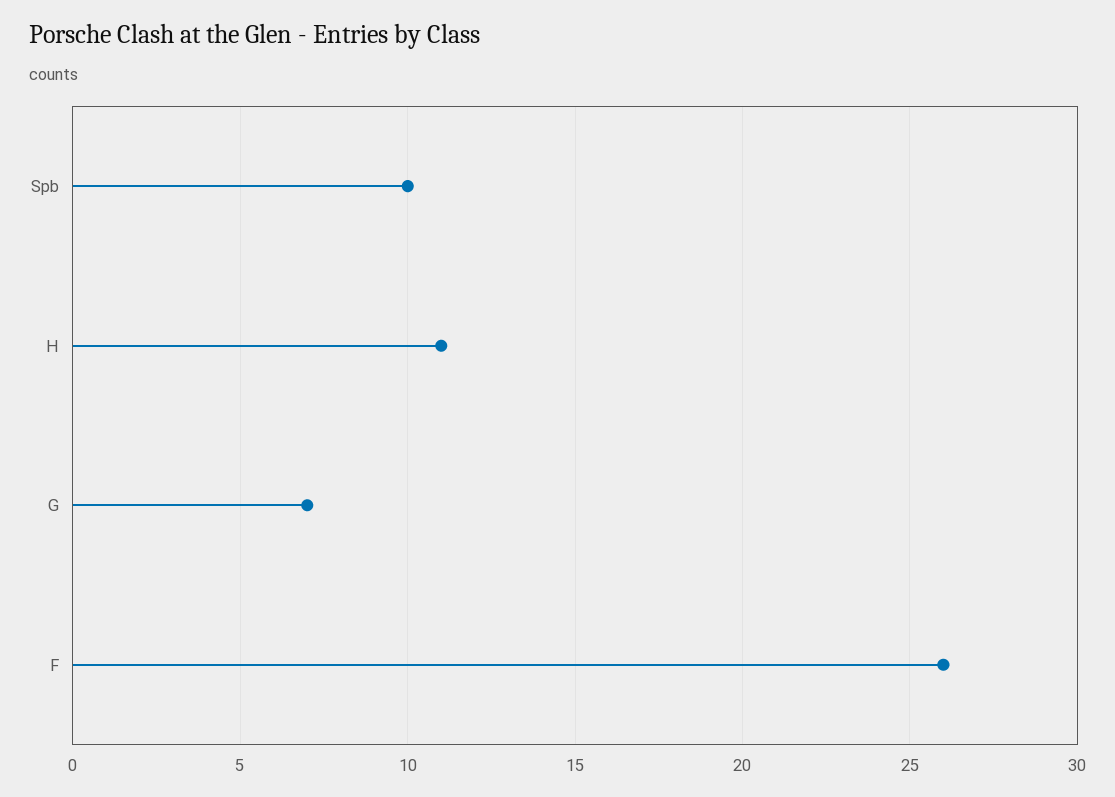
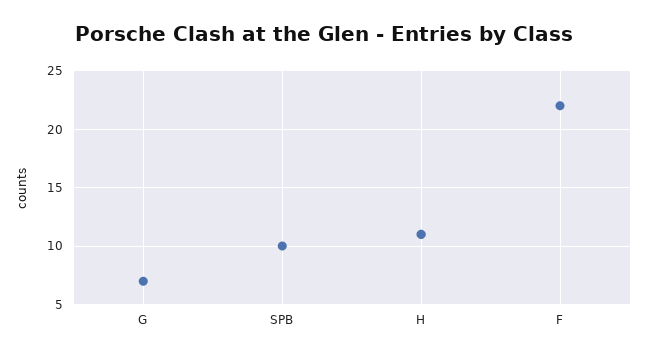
  {
    "Spb": 10,
    "H": 11,
    "G": 7,
-   "F": 26
+   "F": 22
  }

